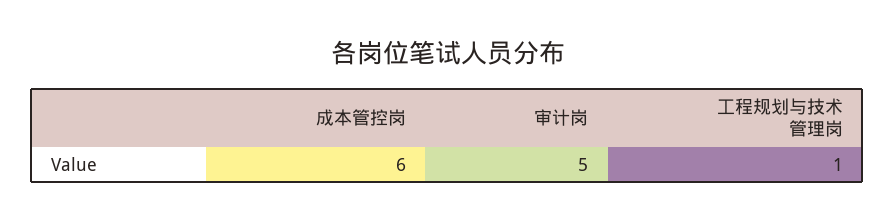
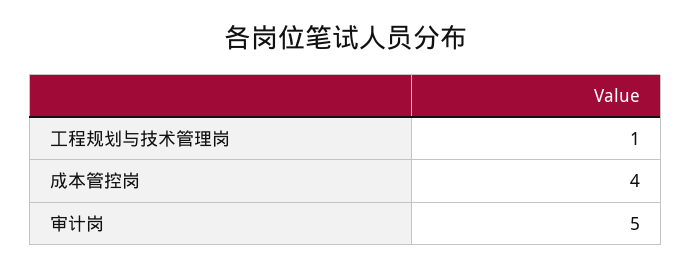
  {
-   "成本管控岗": 6,
+   "成本管控岗": 4,
    "审计岗": 5,
    "工程规划与技术管理岗": 1
  }

